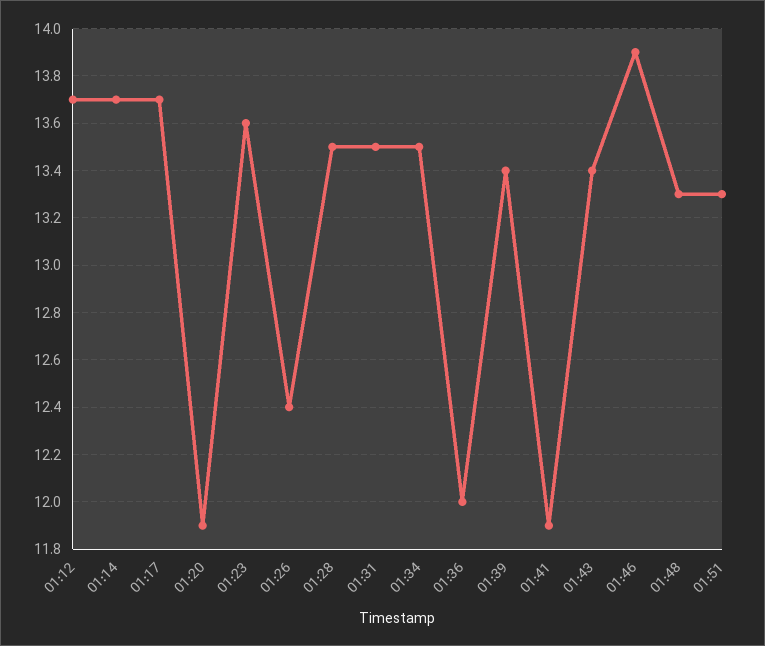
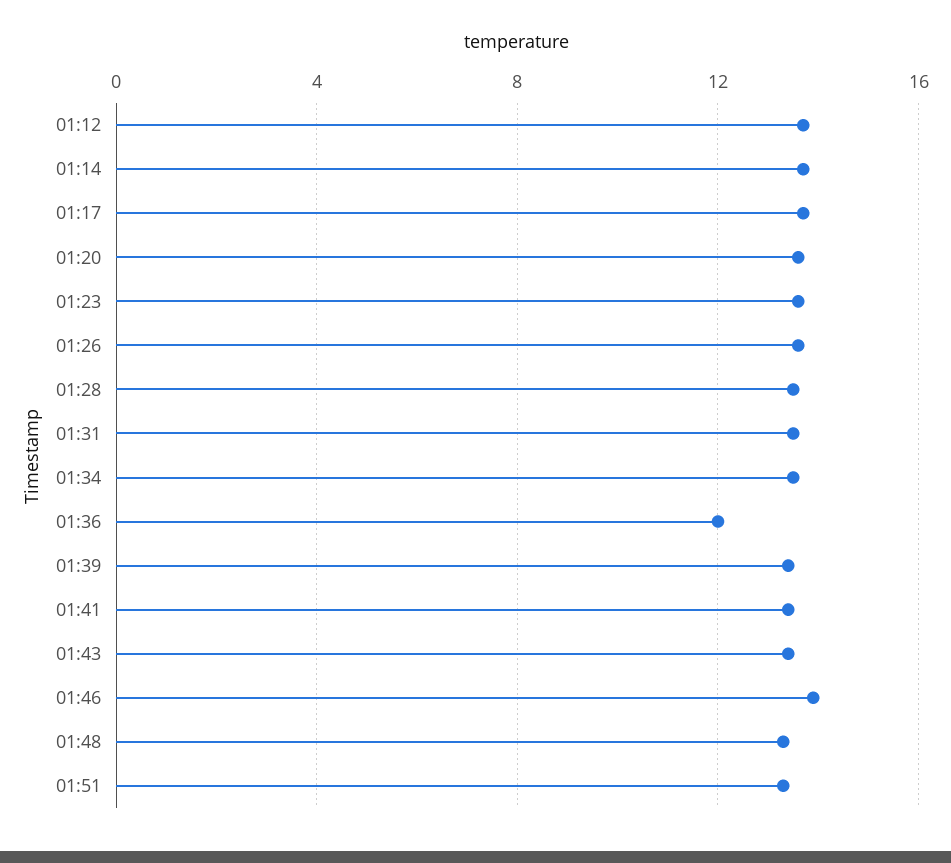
  {
    "01:12": 13.7,
    "01:14": 13.7,
    "01:17": 13.7,
-   "01:20": 11.9,
+   "01:20": 13.5,
    "01:23": 13.6,
-   "01:26": 12.4,
+   "01:26": 13.5,
    "01:28": 13.5,
    "01:31": 13.5,
    "01:34": 13.5,
    "01:36": 12,
    "01:39": 13.4,
-   "01:41": 11.9,
+   "01:41": 13.5,
    "01:43": 13.4,
    "01:46": 13.9,
    "01:48": 13.3,
    "01:51": 13.3
  }

